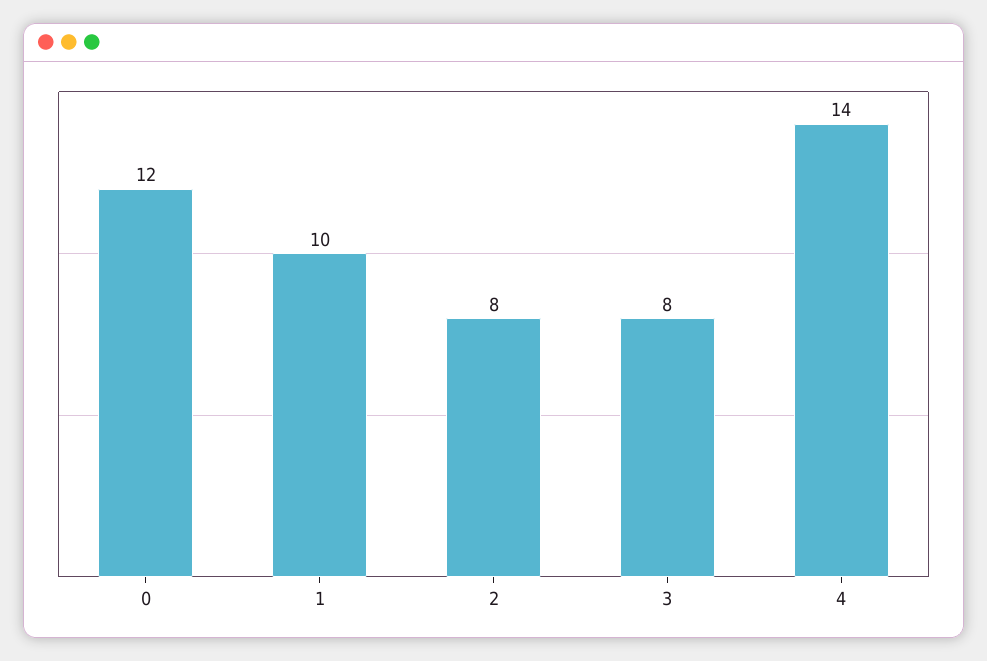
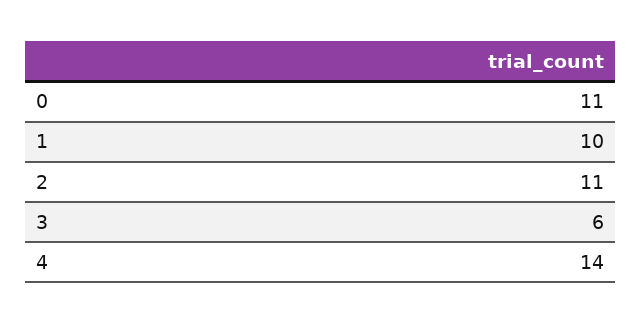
  {
-   "0": 12,
+   "0": 11,
    "1": 10,
-   "2": 8,
+   "2": 11,
-   "3": 8,
+   "3": 6,
    "4": 14
  }

